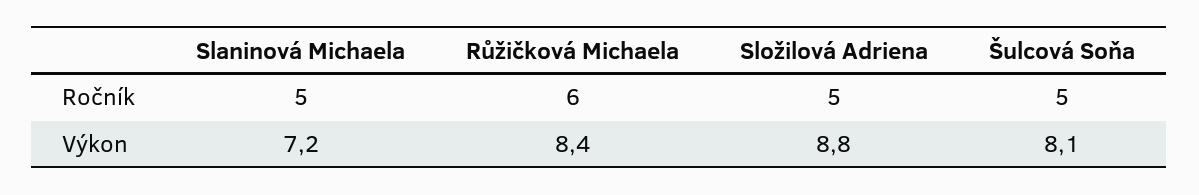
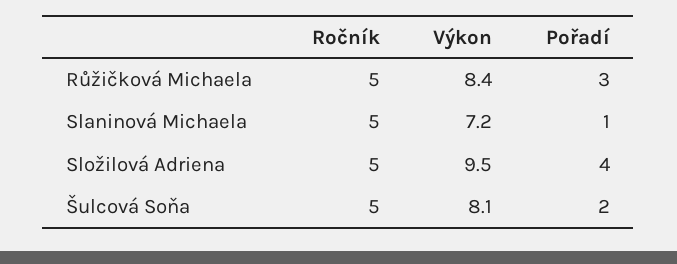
  {
    "Slaninová Michaela": {
      "Ročník": 5,
-     "Výkon": 7.2
+     "Výkon": 7.2,
+     "Pořadí": 1
    },
    "Růžičková Michaela": {
-     "Ročník": 6,
+     "Ročník": 5,
-     "Výkon": 8.4
+     "Výkon": 8.4,
+     "Pořadí": 3
    },
    "Složilová Adriena": {
      "Ročník": 5,
-     "Výkon": 8.8
+     "Výkon": 9.5,
+     "Pořadí": 4
    },
    "Šulcová Soňa": {
      "Ročník": 5,
-     "Výkon": 8.1
+     "Výkon": 8.1,
+     "Pořadí": 2
    }
  }

